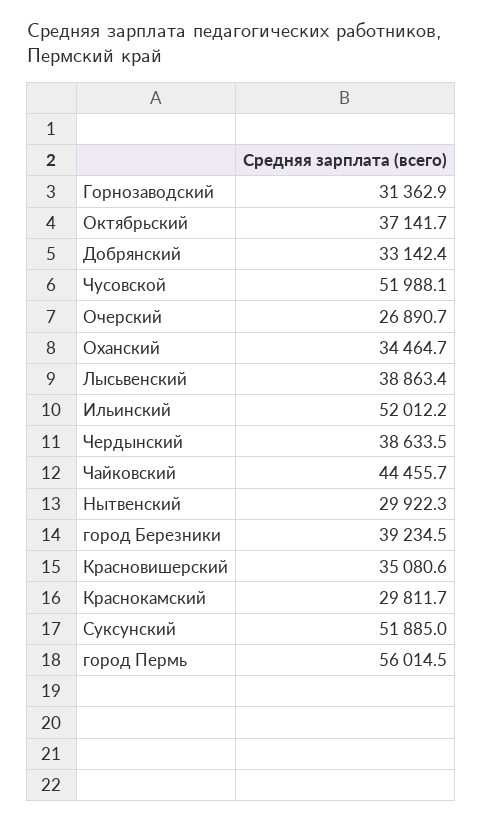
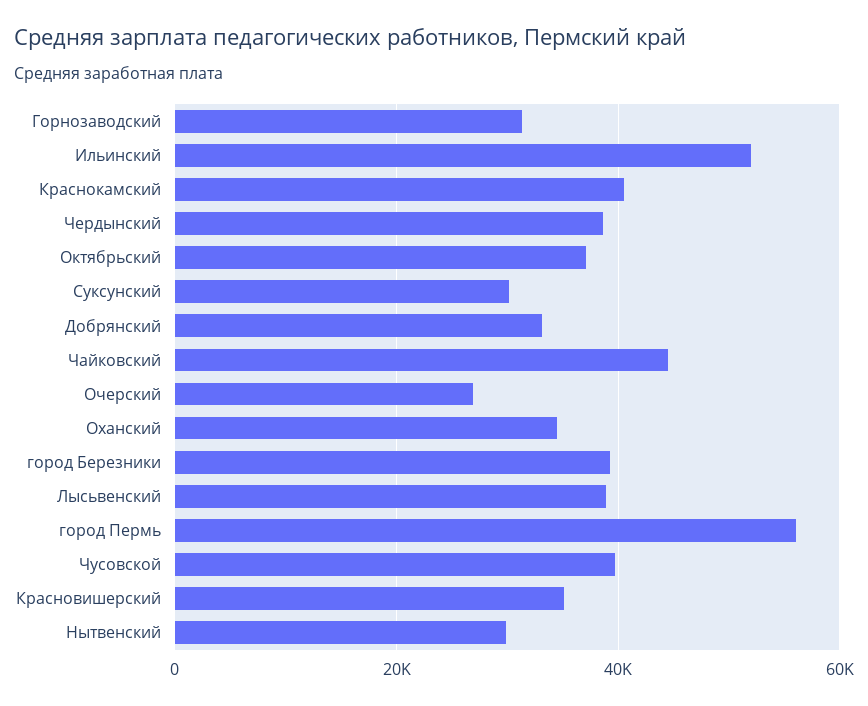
  {
    "Горнозаводский": 31362.9,
    "Октябрьский": 37141.7,
    "Добрянский": 33142.4,
-   "Чусовской": 51988.1,
+   "Чусовской": 40000,
    "Очерский": 26890.7,
    "Оханский": 34464.7,
    "Лысьвенский": 38863.4,
    "Ильинский": 52012.2,
    "Чердынский": 38633.5,
    "Чайковский": 44455.7,
    "Нытвенский": 29922.3,
    "город Березники": 39234.5,
    "Красновишерский": 35080.6,
-   "Краснокамский": 29811.7,
+   "Краснокамский": 40000,
-   "Суксунский": 51885,
+   "Суксунский": 30000,
    "город Пермь": 56014.5
  }

